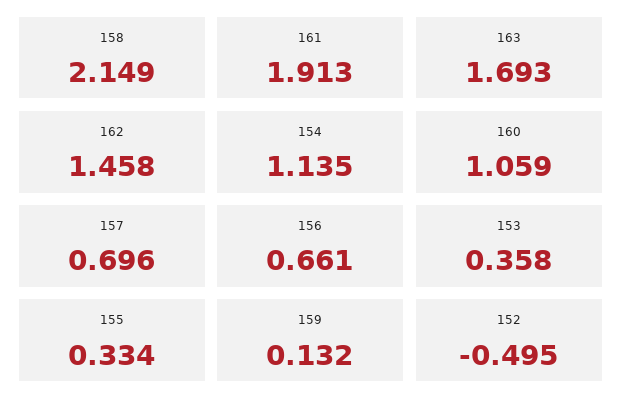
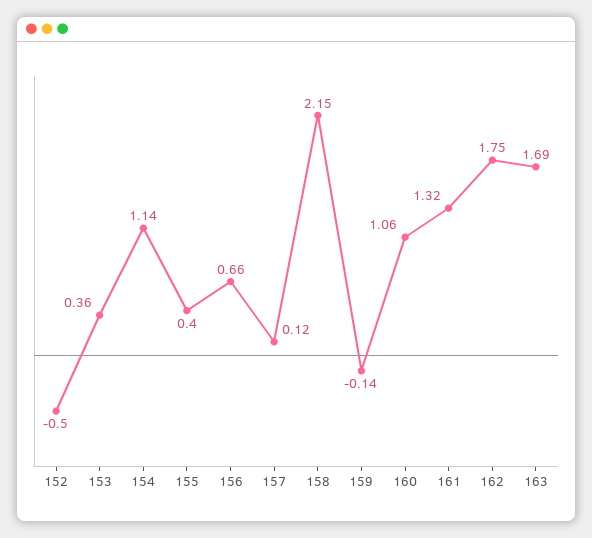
  {
    "158": 2.149,
-   "161": 1.913,
+   "161": 1.32,
    "163": 1.693,
-   "162": 1.458,
+   "162": 1.75,
    "154": 1.135,
    "160": 1.059,
-   "157": 0.696,
+   "157": 0.12,
    "156": 0.661,
    "153": 0.358,
-   "155": 0.334,
+   "155": 0.4,
-   "159": 0.132,
+   "159": -0.14,
    "152": -0.495
  }

